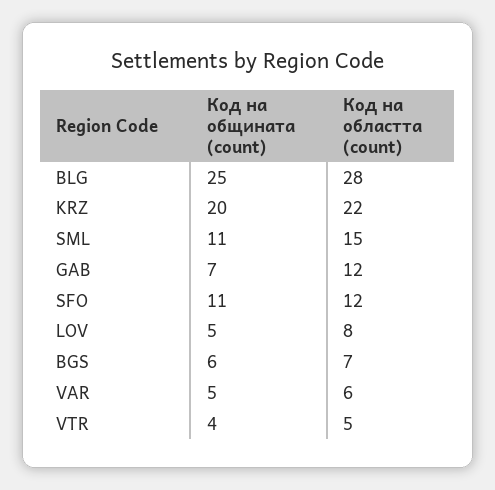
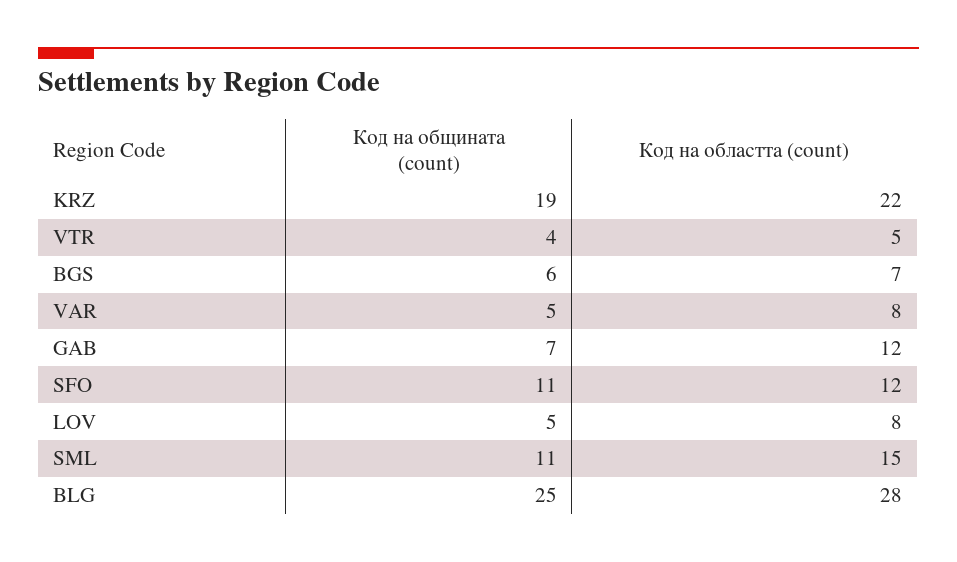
  {
    "Код на общината (count)": {
      "BLG": 25,
-     "KRZ": 20,
+     "KRZ": 19,
      "SML": 11,
      "GAB": 7,
      "SFO": 11,
      "LOV": 5,
      "BGS": 6,
      "VAR": 5,
      "VTR": 4
    },
    "Код на областта (count)": {
      "BLG": 28,
      "KRZ": 22,
      "SML": 15,
      "GAB": 12,
      "SFO": 12,
      "LOV": 8,
      "BGS": 7,
-     "VAR": 6,
+     "VAR": 8,
      "VTR": 5
    }
  }

